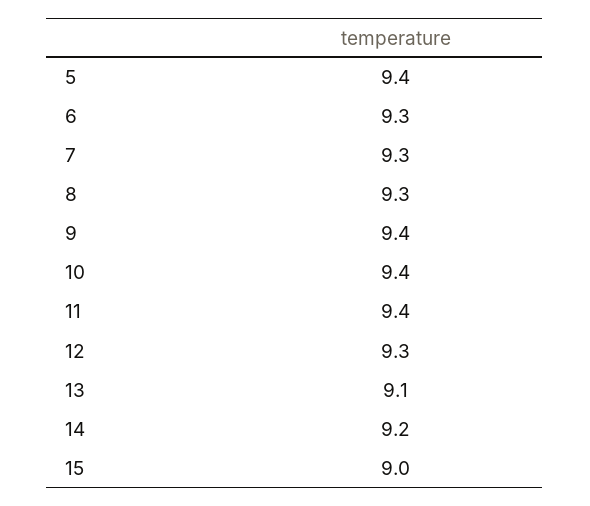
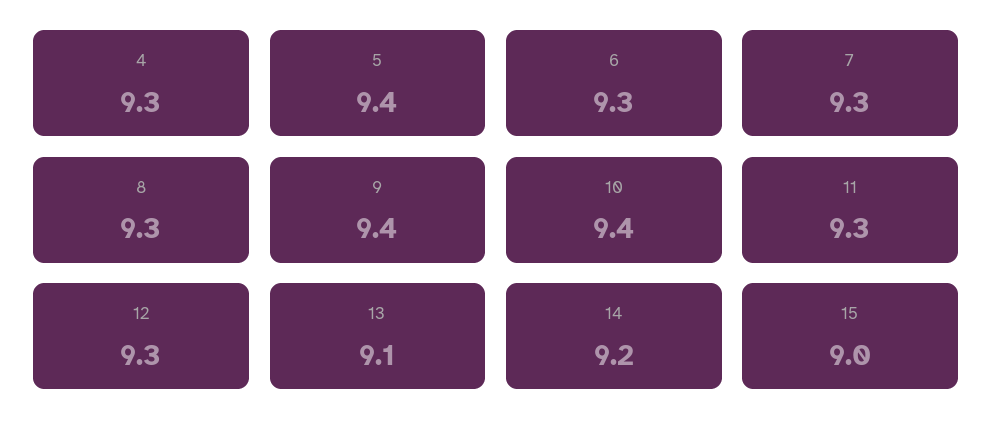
  {
    "5": 9.4,
    "6": 9.3,
    "7": 9.3,
    "8": 9.3,
    "9": 9.4,
    "10": 9.4,
-   "11": 9.4,
+   "11": 9.3,
    "12": 9.3,
    "13": 9.1,
    "14": 9.2,
-   "15": 9
+   "15": 9,
+   "4": 9.3
  }

